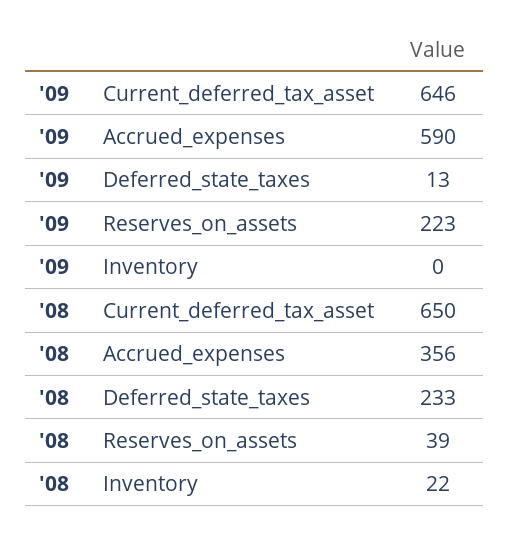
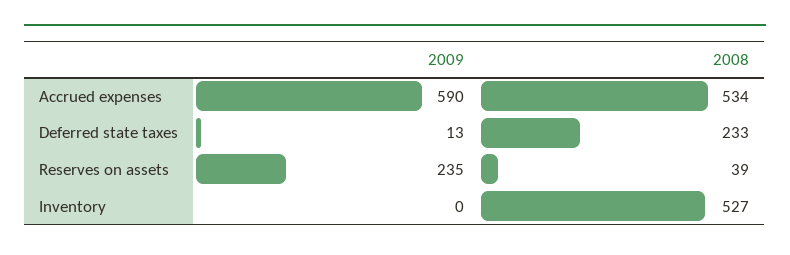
  {
    "'09": {
-     "Current_deferred_tax_asset": 646,
      "Accrued_expenses": 590,
      "Deferred_state_taxes": 13,
-     "Reserves_on_assets": 223,
+     "Reserves_on_assets": 235,
      "Inventory": 0
    },
    "'08": {
-     "Current_deferred_tax_asset": 650,
-     "Accrued_expenses": 356,
+     "Accrued_expenses": 534,
      "Deferred_state_taxes": 233,
      "Reserves_on_assets": 39,
-     "Inventory": 22
+     "Inventory": 527
    }
  }

